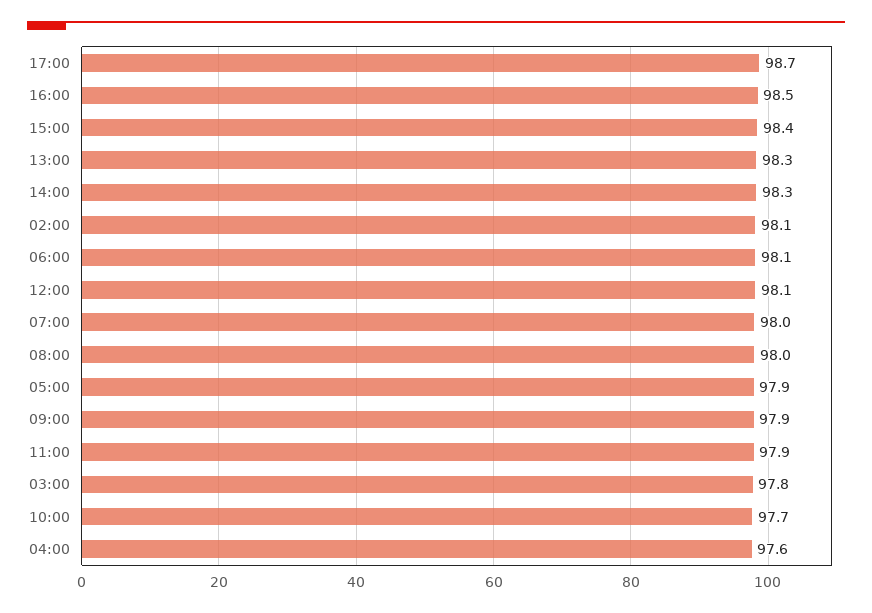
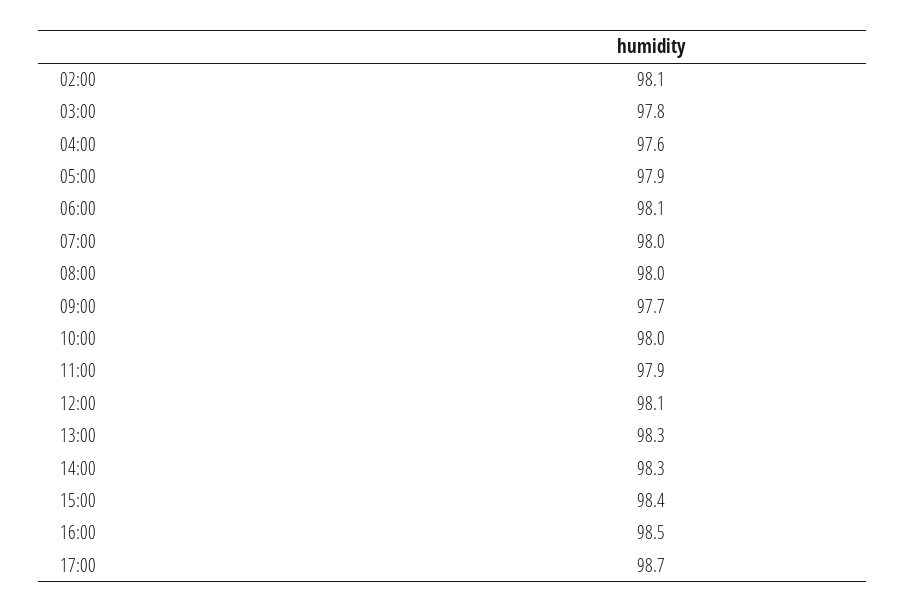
  {
    "17:00": 98.7,
    "16:00": 98.5,
    "15:00": 98.4,
    "13:00": 98.3,
    "14:00": 98.3,
    "02:00": 98.1,
    "06:00": 98.1,
    "12:00": 98.1,
    "07:00": 98,
    "08:00": 98,
    "05:00": 97.9,
-   "09:00": 97.9,
+   "09:00": 97.7,
    "11:00": 97.9,
    "03:00": 97.8,
-   "10:00": 97.7,
+   "10:00": 98,
    "04:00": 97.6
  }

